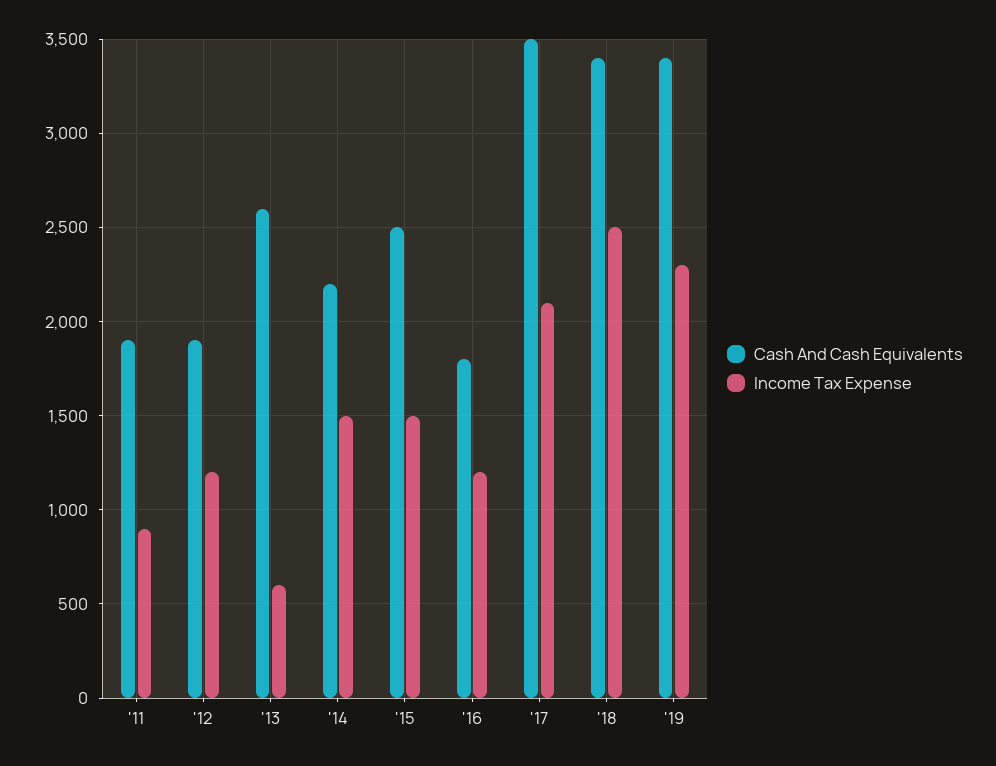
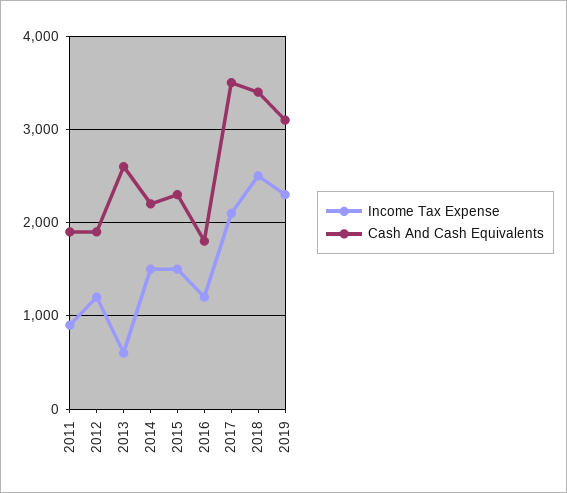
  {
    "Cash And Cash Equivalents": {
      "'11": 1900,
      "'12": 1900,
      "'13": 2600,
      "'14": 2200,
-     "'15": 2500,
+     "'15": 2300,
      "'16": 1800,
      "'17": 3500,
      "'18": 3400,
-     "'19": 3400
+     "'19": 3100
    },
    "Income Tax Expense": {
      "'11": 900,
      "'12": 1200,
      "'13": 600,
      "'14": 1500,
      "'15": 1500,
      "'16": 1200,
      "'17": 2100,
      "'18": 2500,
      "'19": 2300
    }
  }

